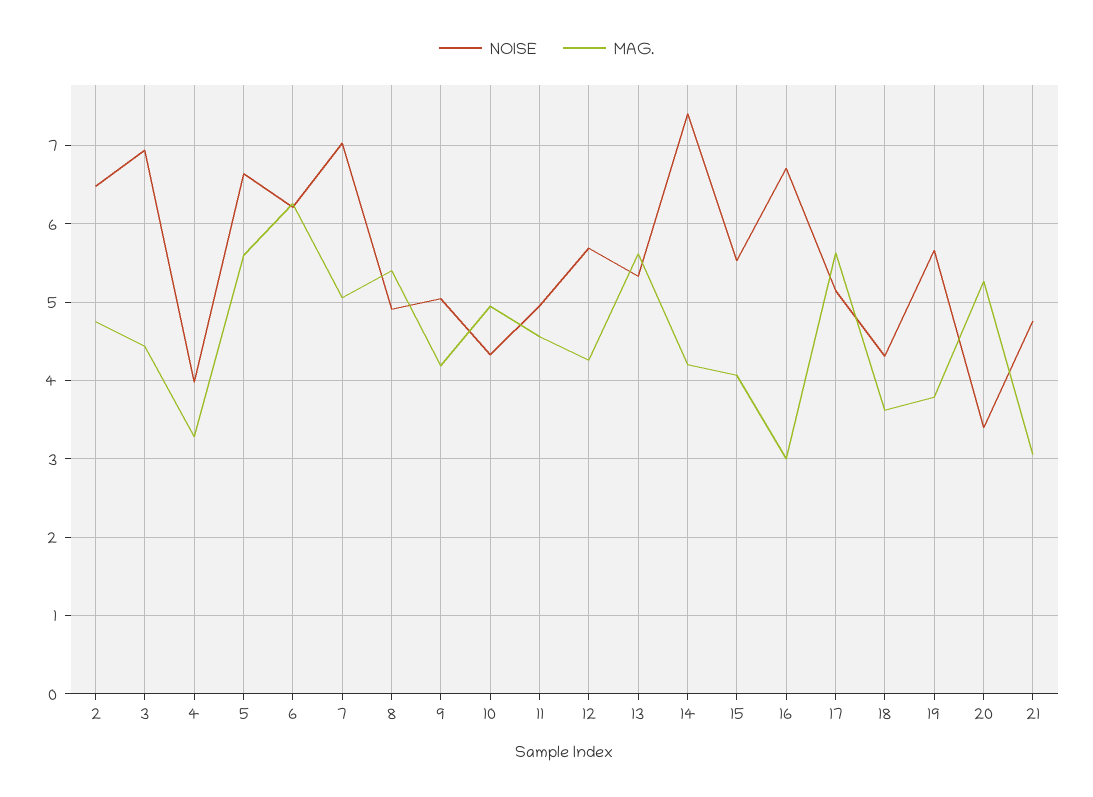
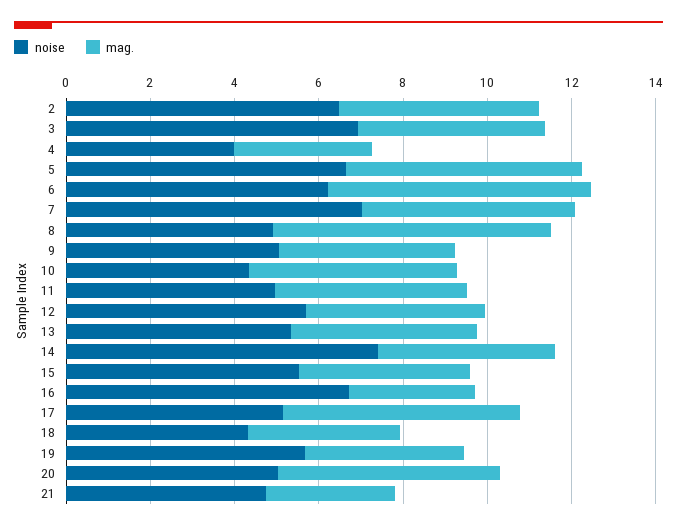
  {
    "NOISE": {
      "2": 6.5,
      "3": 6.9,
      "4": 4,
      "5": 6.6,
      "6": 6.2,
      "7": 7,
      "8": 4.9,
      "9": 5,
      "10": 4.3,
      "11": 5,
      "12": 5.7,
      "13": 5.3,
      "14": 7.4,
      "15": 5.5,
      "16": 6.7,
      "17": 5.1,
      "18": 4.3,
      "19": 5.7,
-     "20": 3.4,
+     "20": 5,
      "21": 4.8
    },
    "MAG.": {
      "2": 4.8,
      "3": 4.4,
      "4": 3.3,
      "5": 5.6,
      "6": 6.3,
      "7": 5.1,
-     "8": 5.4,
+     "8": 6.5,
      "9": 4.2,
      "10": 5,
      "11": 4.6,
      "12": 4.3,
-     "13": 5.6,
+     "13": 4.5,
      "14": 4.2,
      "15": 4.1,
      "16": 3,
      "17": 5.6,
      "18": 3.6,
      "19": 3.8,
      "20": 5.3,
      "21": 3.1
    }
  }

